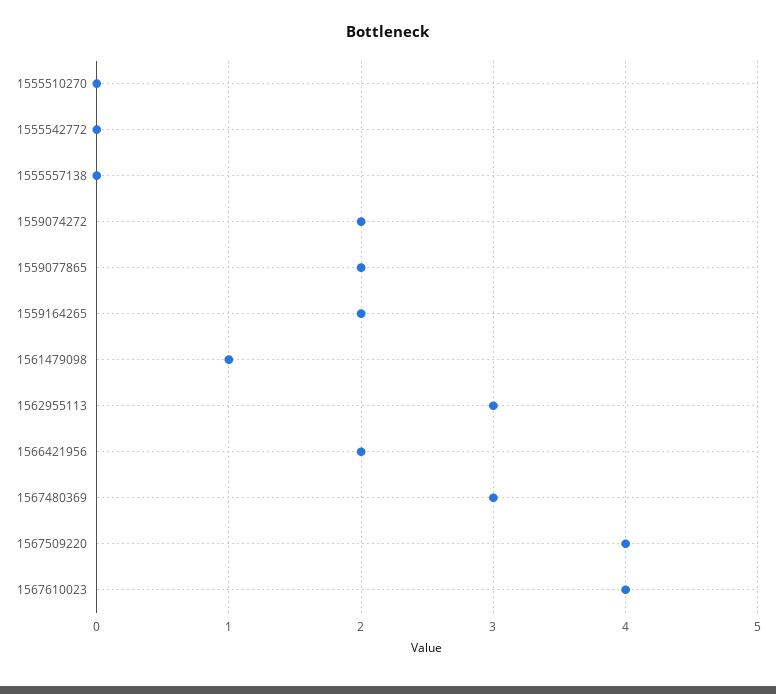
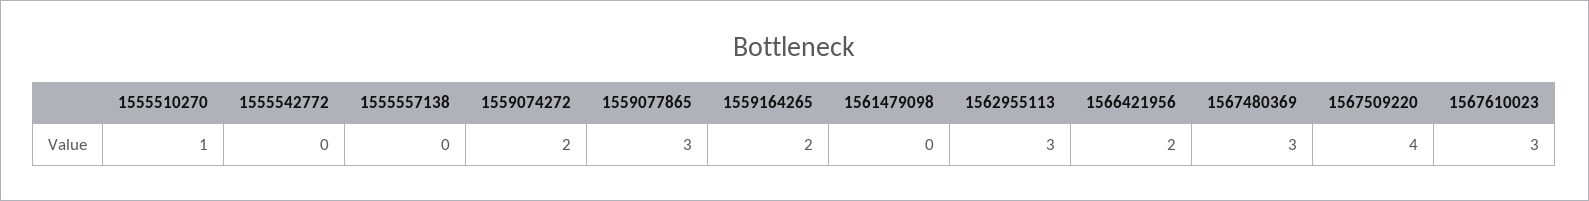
  {
-   "1555510270": 0,
+   "1555510270": 1,
    "1555542772": 0,
    "1555557138": 0,
    "1559074272": 2,
-   "1559077865": 2,
+   "1559077865": 3,
    "1559164265": 2,
-   "1561479098": 1,
+   "1561479098": 0,
    "1562955113": 3,
    "1566421956": 2,
    "1567480369": 3,
    "1567509220": 4,
-   "1567610023": 4
+   "1567610023": 3
  }

